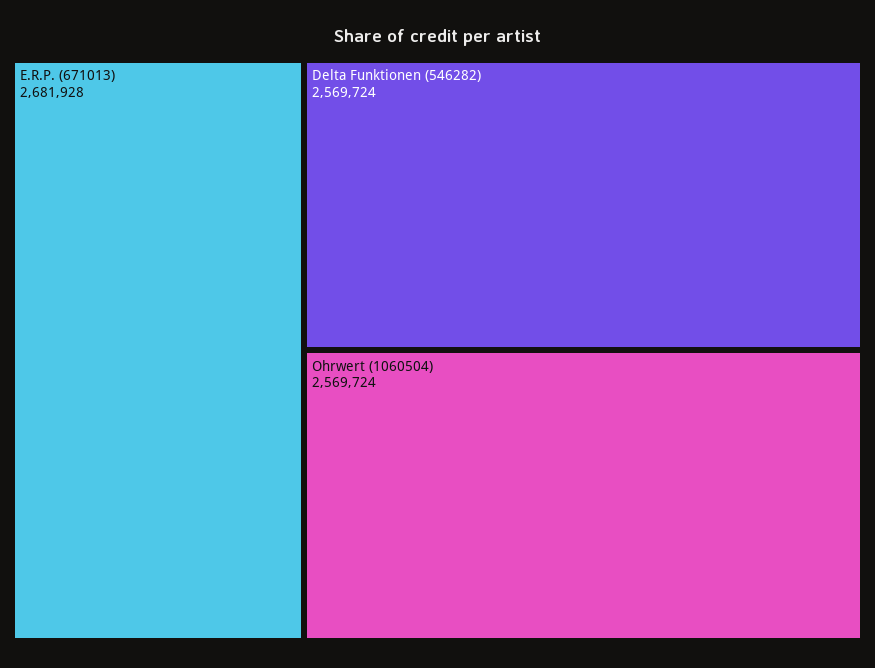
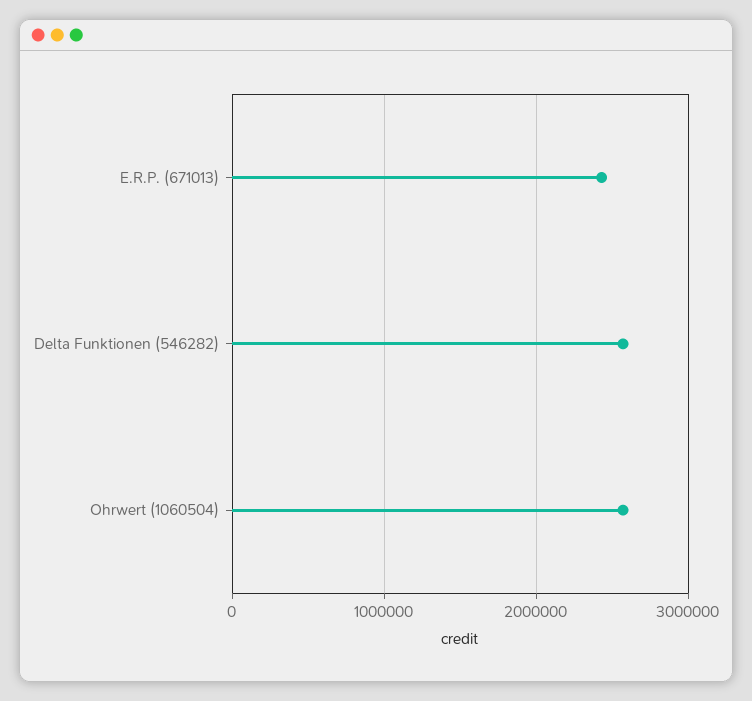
  {
-   "E.R.P. (671013)": 2681928,
+   "E.R.P. (671013)": 2400000,
    "Delta Funktionen (546282)": 2569724,
    "Ohrwert (1060504)": 2569724
  }

